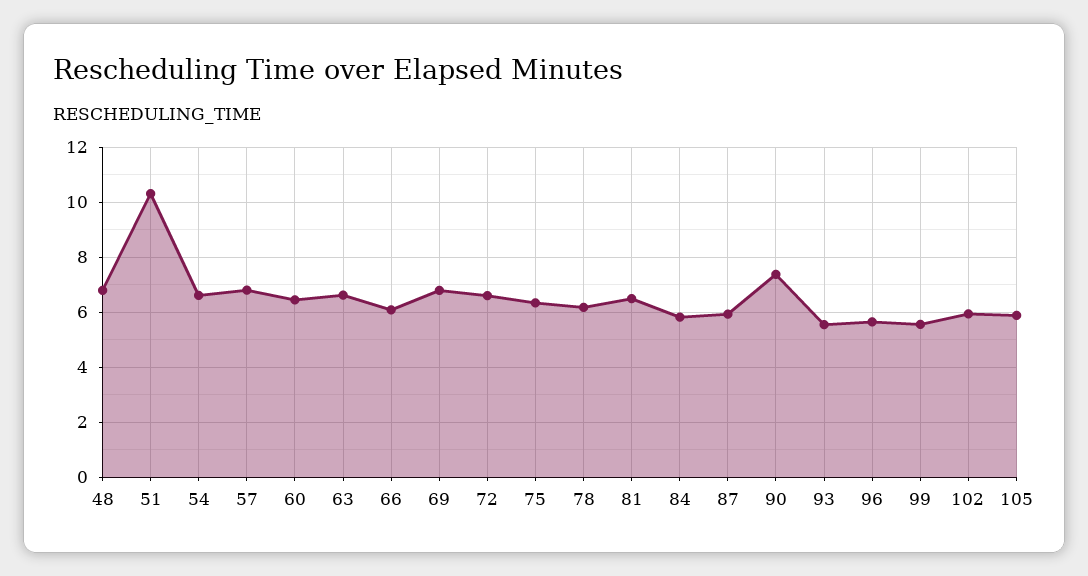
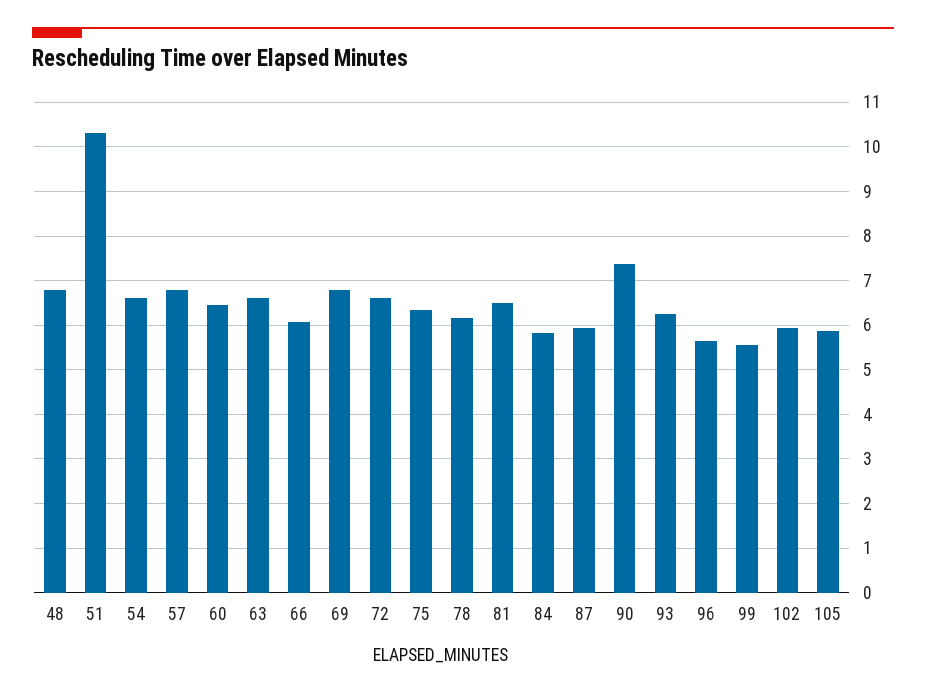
  {
    "48": 6.8,
    "51": 10.4,
    "54": 6.6,
    "57": 6.8,
    "60": 6.4,
    "63": 6.6,
    "66": 6,
    "69": 6.8,
    "72": 6.6,
    "75": 6.4,
    "78": 6.2,
    "81": 6.4,
    "84": 5.8,
    "87": 6,
    "90": 7.4,
-   "93": 5.5,
+   "93": 6.2,
    "96": 5.6,
    "99": 5.6,
    "102": 6,
    "105": 5.8
  }

